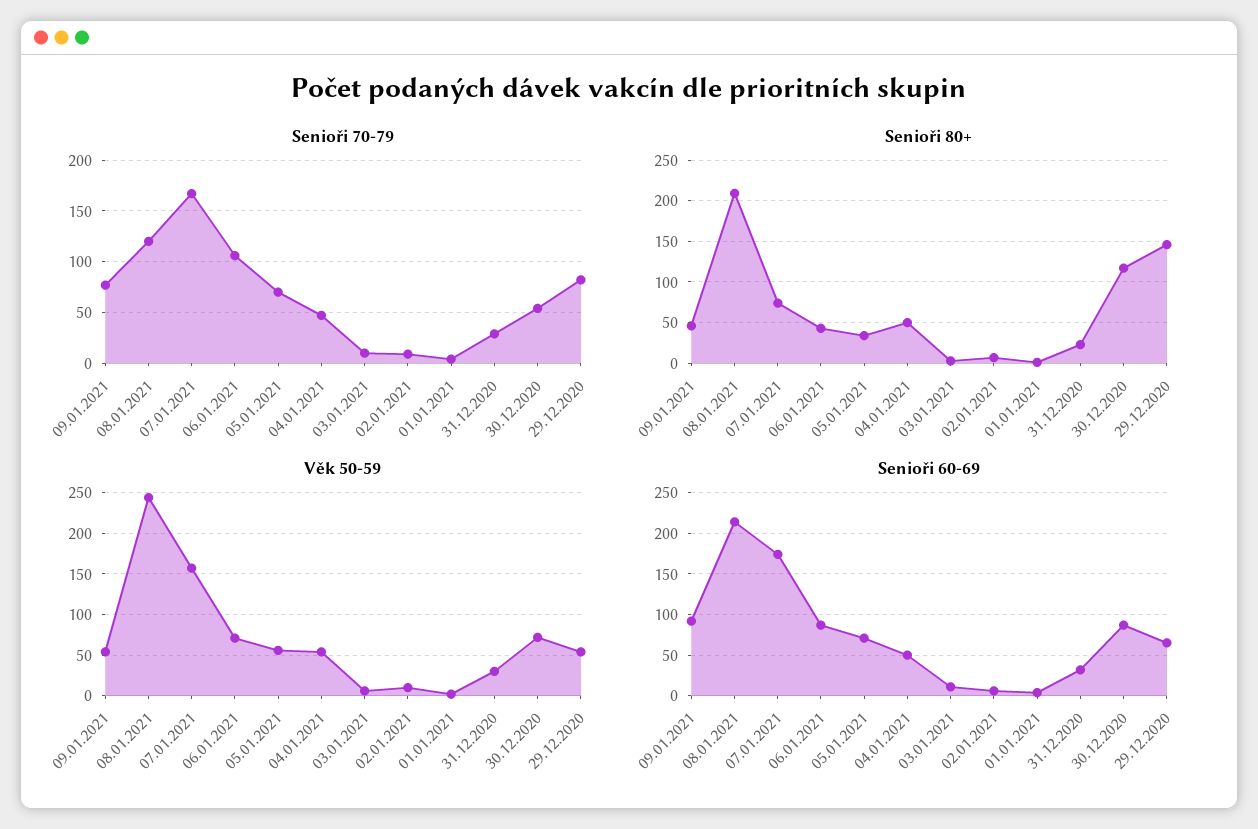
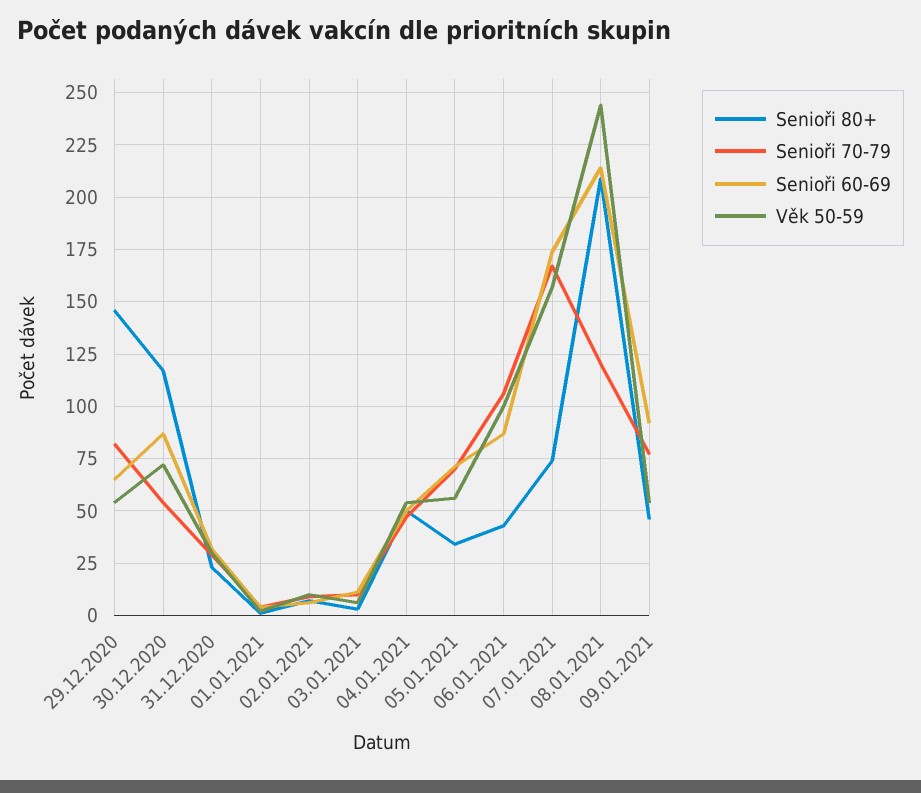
  {
    "Senioři 70-79": {
      "09.01.2021": 75,
      "08.01.2021": 120,
      "07.01.2021": 165,
      "06.01.2021": 105,
      "05.01.2021": 70,
      "04.01.2021": 45,
      "03.01.2021": 10,
      "02.01.2021": 10,
      "01.01.2021": 5,
      "31.12.2020": 30,
      "30.12.2020": 55,
      "29.12.2020": 80
    },
    "Senioři 80+": {
      "09.01.2021": 45,
      "08.01.2021": 210,
      "07.01.2021": 75,
      "06.01.2021": 45,
      "05.01.2021": 35,
      "04.01.2021": 50,
      "03.01.2021": 5,
      "02.01.2021": 5,
      "01.01.2021": 0,
      "31.12.2020": 25,
      "30.12.2020": 115,
      "29.12.2020": 145
    },
    "Věk 50-59": {
      "09.01.2021": 55,
      "08.01.2021": 245,
      "07.01.2021": 155,
-     "06.01.2021": 70,
+     "06.01.2021": 100,
      "05.01.2021": 55,
      "04.01.2021": 55,
      "03.01.2021": 5,
      "02.01.2021": 10,
      "01.01.2021": 0,
      "31.12.2020": 30,
      "30.12.2020": 70,
      "29.12.2020": 55
    },
    "Senioři 60-69": {
      "09.01.2021": 90,
      "08.01.2021": 215,
      "07.01.2021": 175,
      "06.01.2021": 85,
      "05.01.2021": 70,
      "04.01.2021": 50,
      "03.01.2021": 10,
      "02.01.2021": 5,
      "01.01.2021": 5,
      "31.12.2020": 30,
      "30.12.2020": 85,
      "29.12.2020": 65
    }
  }

